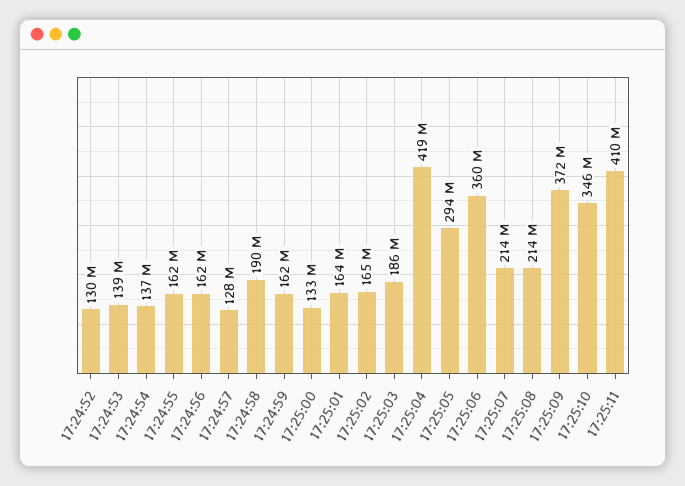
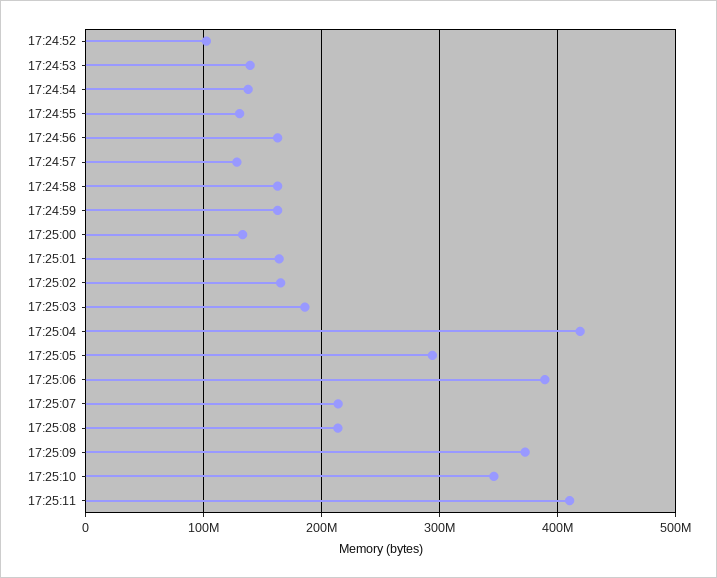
  {
-   "17:24:52": 130000000,
+   "17:24:52": 100000000,
    "17:24:53": 139000000,
    "17:24:54": 137000000,
-   "17:24:55": 162000000,
+   "17:24:55": 130000000,
    "17:24:56": 162000000,
    "17:24:57": 128000000,
-   "17:24:58": 190000000,
+   "17:24:58": 160000000,
    "17:24:59": 162000000,
    "17:25:00": 133000000,
    "17:25:01": 164000000,
    "17:25:02": 165000000,
    "17:25:03": 186000000,
    "17:25:04": 419000000,
    "17:25:05": 294000000,
-   "17:25:06": 360000000,
+   "17:25:06": 390000000,
    "17:25:07": 214000000,
    "17:25:08": 214000000,
    "17:25:09": 372000000,
    "17:25:10": 346000000,
    "17:25:11": 410000000
  }

